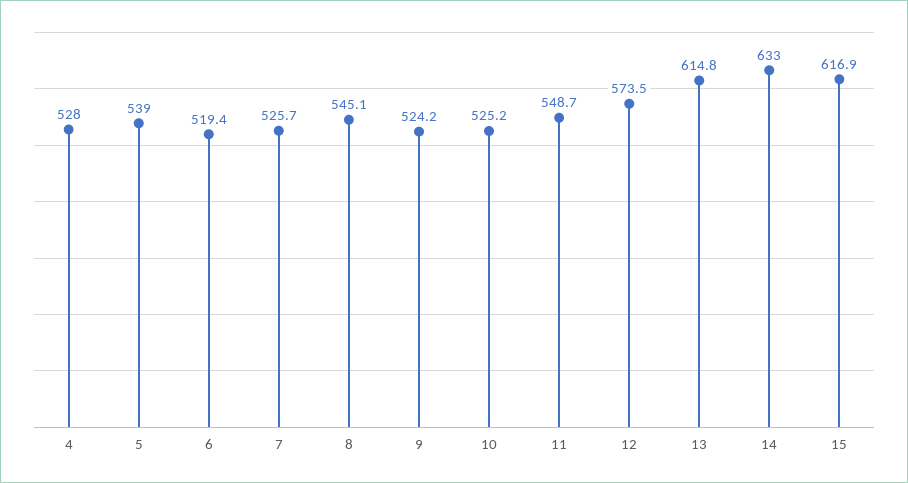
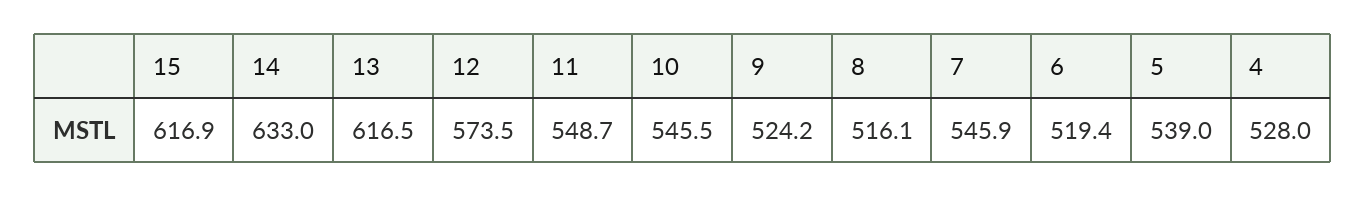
  {
    "4": 528,
    "5": 539,
    "6": 519.4,
-   "7": 525.7,
+   "7": 545.9,
-   "8": 545.1,
+   "8": 516.1,
    "9": 524.2,
-   "10": 525.2,
+   "10": 545.5,
    "11": 548.7,
    "12": 573.5,
-   "13": 614.8,
+   "13": 616.5,
    "14": 633,
    "15": 616.9
  }

